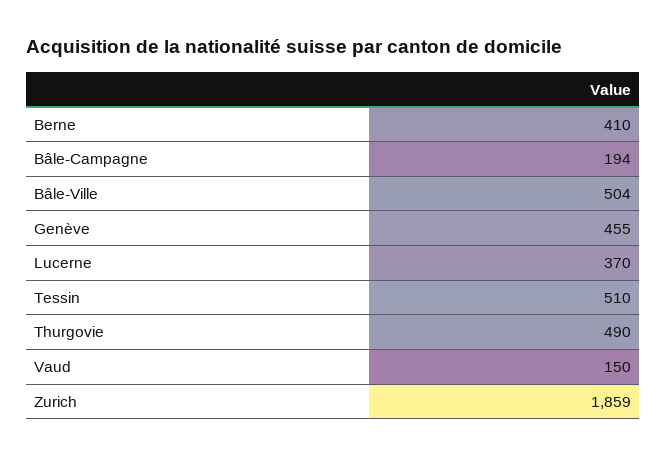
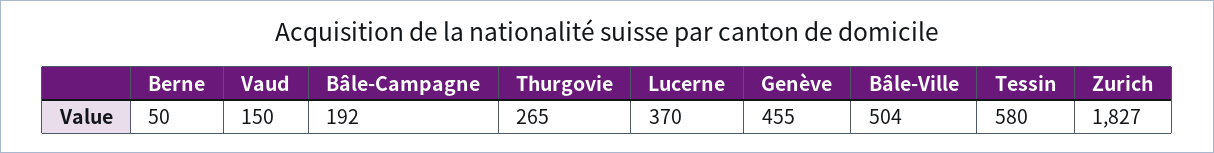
  {
-   "Berne": 410,
+   "Berne": 50,
-   "Bâle-Campagne": 194,
+   "Bâle-Campagne": 192,
    "Bâle-Ville": 504,
    "Genève": 455,
    "Lucerne": 370,
-   "Tessin": 510,
+   "Tessin": 580,
-   "Thurgovie": 490,
+   "Thurgovie": 265,
    "Vaud": 150,
-   "Zurich": 1859
+   "Zurich": 1827
  }

